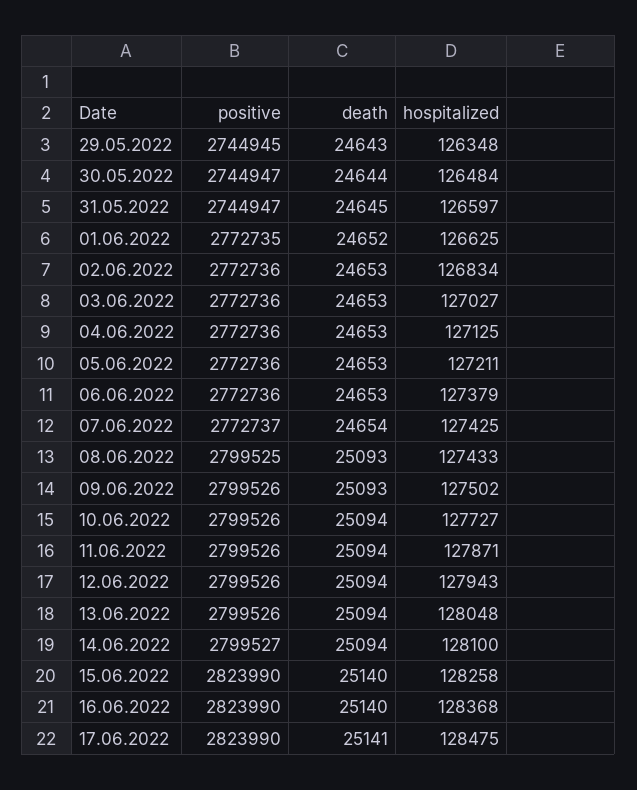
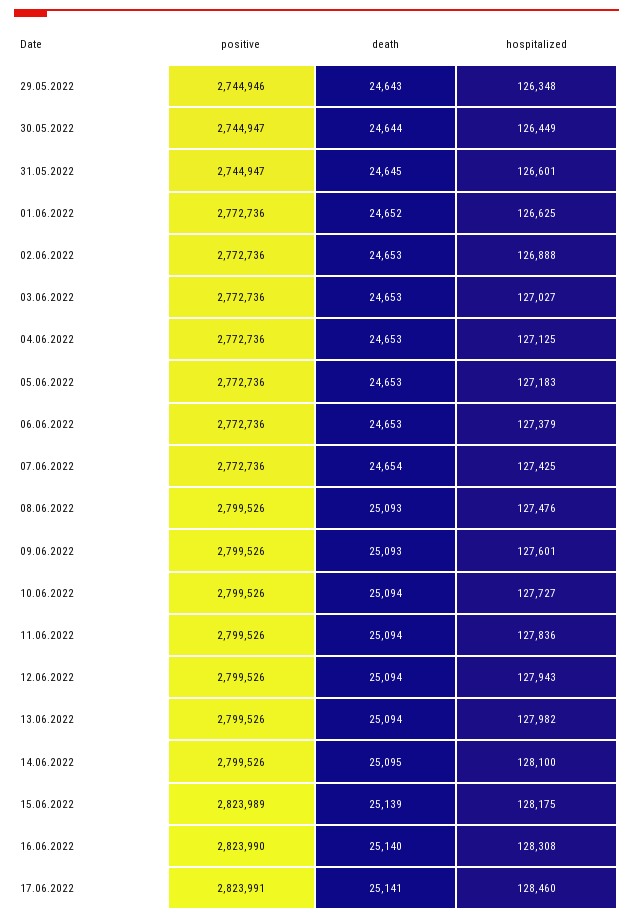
  {
    "positive": {
-     "29.05.2022": 2744945,
+     "29.05.2022": 2744946,
      "30.05.2022": 2744947,
      "31.05.2022": 2744947,
-     "01.06.2022": 2772735,
+     "01.06.2022": 2772736,
      "02.06.2022": 2772736,
      "03.06.2022": 2772736,
      "04.06.2022": 2772736,
      "05.06.2022": 2772736,
      "06.06.2022": 2772736,
-     "07.06.2022": 2772737,
+     "07.06.2022": 2772736,
-     "08.06.2022": 2799525,
+     "08.06.2022": 2799526,
      "09.06.2022": 2799526,
      "10.06.2022": 2799526,
      "11.06.2022": 2799526,
      "12.06.2022": 2799526,
      "13.06.2022": 2799526,
-     "14.06.2022": 2799527,
+     "14.06.2022": 2799526,
-     "15.06.2022": 2823990,
+     "15.06.2022": 2823989,
      "16.06.2022": 2823990,
-     "17.06.2022": 2823990
+     "17.06.2022": 2823991
    },
    "death": {
      "29.05.2022": 24643,
      "30.05.2022": 24644,
      "31.05.2022": 24645,
      "01.06.2022": 24652,
      "02.06.2022": 24653,
      "03.06.2022": 24653,
      "04.06.2022": 24653,
      "05.06.2022": 24653,
      "06.06.2022": 24653,
      "07.06.2022": 24654,
      "08.06.2022": 25093,
      "09.06.2022": 25093,
      "10.06.2022": 25094,
      "11.06.2022": 25094,
      "12.06.2022": 25094,
      "13.06.2022": 25094,
-     "14.06.2022": 25094,
+     "14.06.2022": 25095,
-     "15.06.2022": 25140,
+     "15.06.2022": 25139,
      "16.06.2022": 25140,
      "17.06.2022": 25141
    },
    "hospitalized": {
      "29.05.2022": 126348,
-     "30.05.2022": 126484,
+     "30.05.2022": 126449,
-     "31.05.2022": 126597,
+     "31.05.2022": 126601,
      "01.06.2022": 126625,
-     "02.06.2022": 126834,
+     "02.06.2022": 126888,
      "03.06.2022": 127027,
      "04.06.2022": 127125,
-     "05.06.2022": 127211,
+     "05.06.2022": 127183,
      "06.06.2022": 127379,
      "07.06.2022": 127425,
-     "08.06.2022": 127433,
+     "08.06.2022": 127476,
-     "09.06.2022": 127502,
+     "09.06.2022": 127601,
      "10.06.2022": 127727,
-     "11.06.2022": 127871,
+     "11.06.2022": 127836,
      "12.06.2022": 127943,
-     "13.06.2022": 128048,
+     "13.06.2022": 127982,
      "14.06.2022": 128100,
-     "15.06.2022": 128258,
+     "15.06.2022": 128175,
-     "16.06.2022": 128368,
+     "16.06.2022": 128308,
-     "17.06.2022": 128475
+     "17.06.2022": 128460
    }
  }

